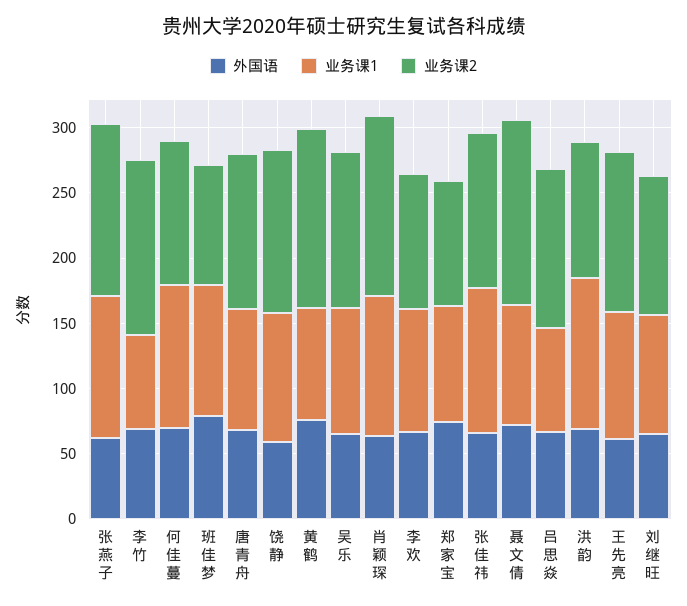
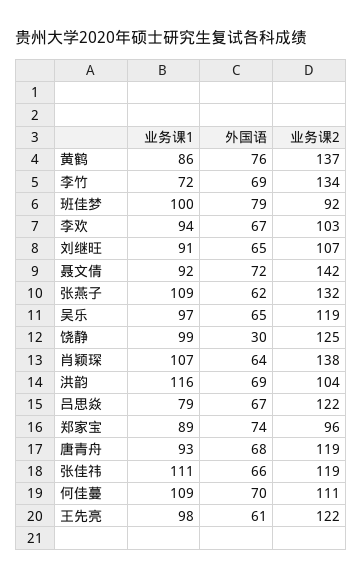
  {
    "外国语": {
      "张燕子": 62,
      "李竹": 69,
      "何佳蔓": 70,
      "班佳梦": 79,
      "唐青舟": 68,
-     "饶静": 60,
+     "饶静": 30,
      "黄鹤": 76,
      "吴乐": 65,
      "肖颖琛": 64,
      "李欢": 67,
      "郑家宝": 74,
      "张佳祎": 66,
      "聂文倩": 72,
      "吕思焱": 67,
      "洪韵": 69,
      "王先亮": 61,
      "刘继旺": 65
    },
    "业务课1": {
      "张燕子": 109,
      "李竹": 72,
      "何佳蔓": 109,
      "班佳梦": 100,
      "唐青舟": 93,
      "饶静": 99,
      "黄鹤": 86,
      "吴乐": 97,
      "肖颖琛": 107,
      "李欢": 94,
      "郑家宝": 89,
      "张佳祎": 111,
      "聂文倩": 92,
      "吕思焱": 79,
      "洪韵": 116,
      "王先亮": 98,
      "刘继旺": 91
    },
    "业务课2": {
      "张燕子": 132,
      "李竹": 134,
      "何佳蔓": 111,
      "班佳梦": 92,
      "唐青舟": 119,
      "饶静": 125,
      "黄鹤": 137,
      "吴乐": 119,
      "肖颖琛": 138,
      "李欢": 103,
      "郑家宝": 96,
      "张佳祎": 119,
      "聂文倩": 142,
      "吕思焱": 122,
      "洪韵": 104,
      "王先亮": 122,
      "刘继旺": 107
    }
  }

